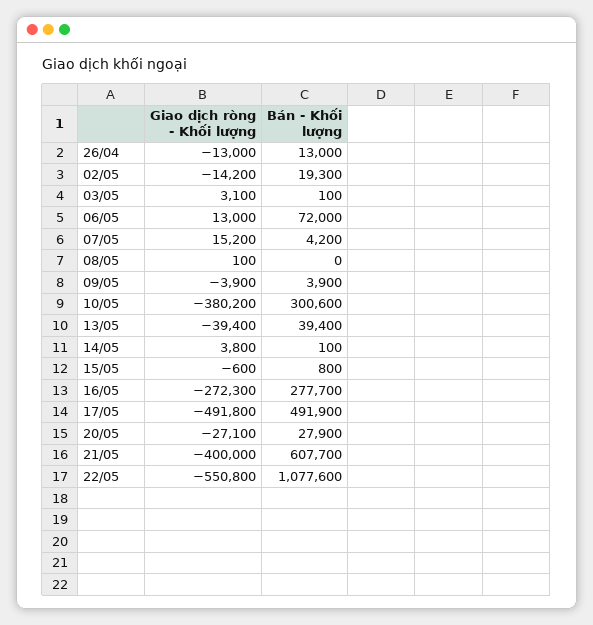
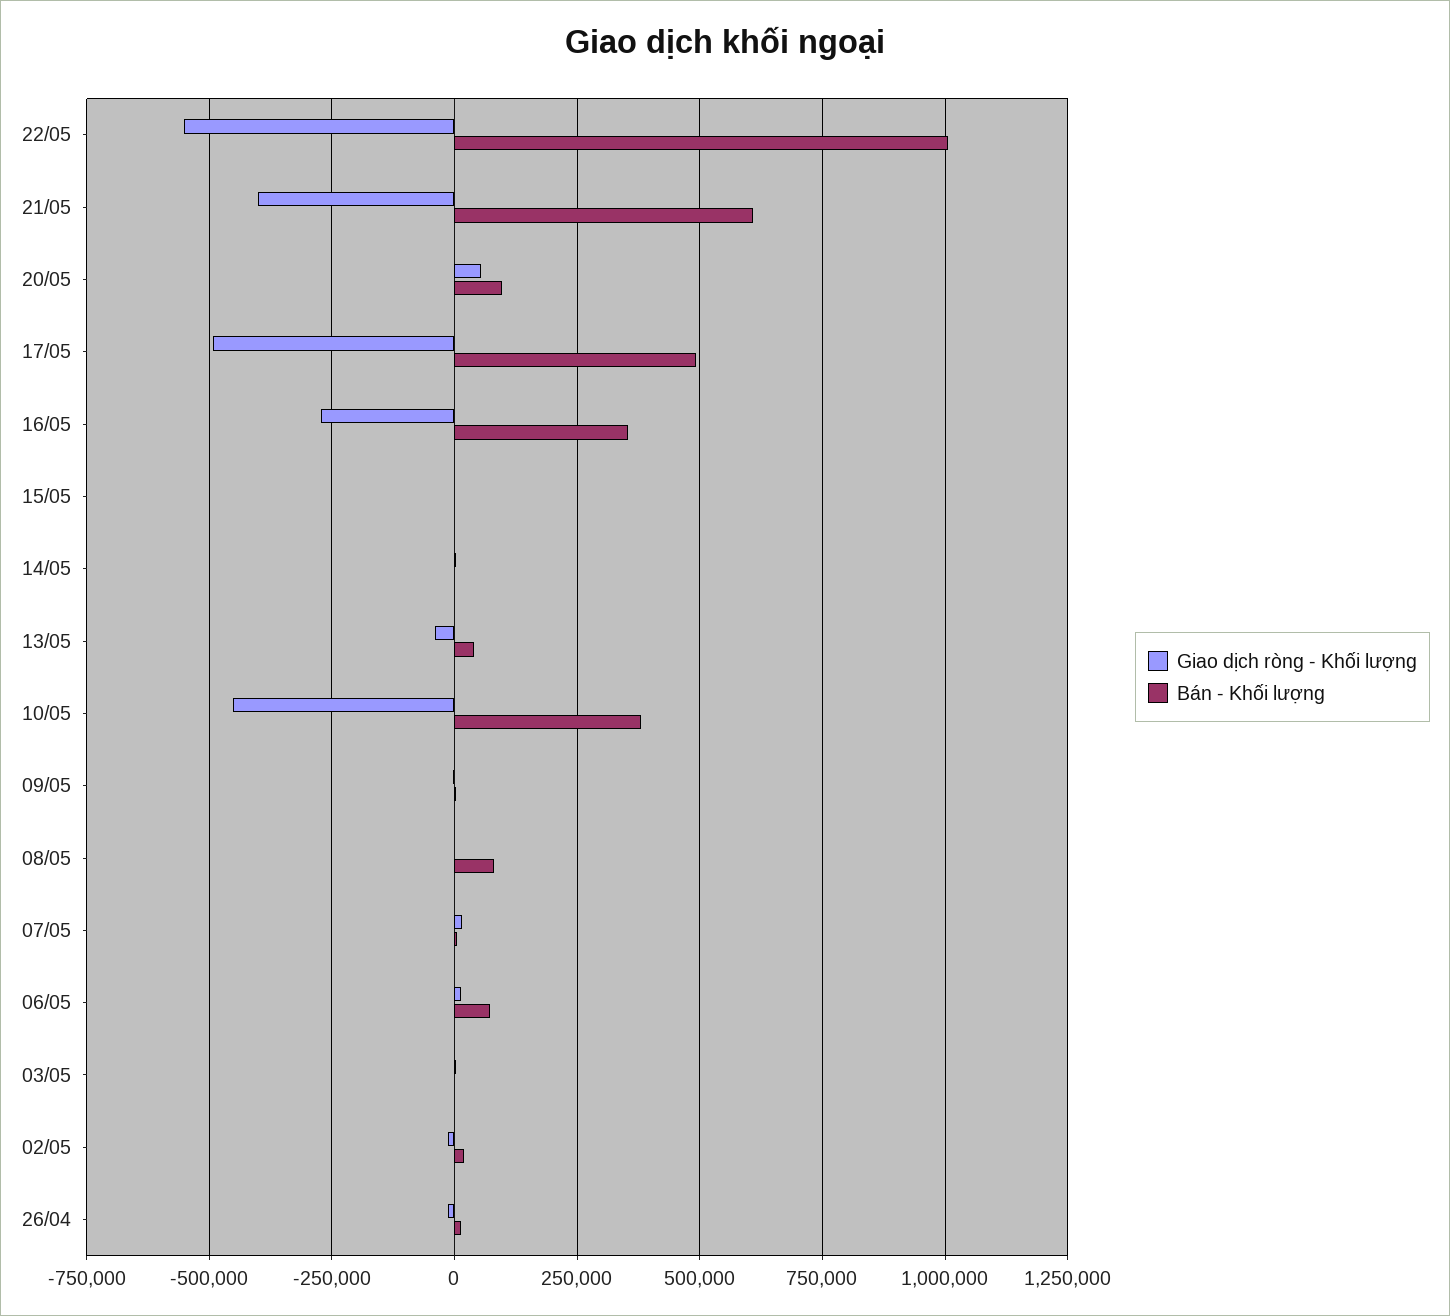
  {
    "Giao dịch ròng - Khối lượng": {
      "26/04": -13000,
      "02/05": -14200,
      "03/05": 3100,
      "06/05": 13000,
      "07/05": 15200,
      "08/05": 100,
      "09/05": -3900,
-     "10/05": -380200,
+     "10/05": -450000,
      "13/05": -39400,
      "14/05": 3800,
      "15/05": -600,
      "16/05": -272300,
      "17/05": -491800,
-     "20/05": -27100,
+     "20/05": 50000,
      "21/05": -400000,
      "22/05": -550800
    },
    "Bán - Khối lượng": {
      "26/04": 13000,
      "02/05": 19300,
      "03/05": 100,
      "06/05": 72000,
      "07/05": 4200,
-     "08/05": 0,
+     "08/05": 75000,
      "09/05": 3900,
-     "10/05": 300600,
+     "10/05": 375000,
      "13/05": 39400,
      "14/05": 100,
      "15/05": 800,
-     "16/05": 277700,
+     "16/05": 350000,
      "17/05": 491900,
-     "20/05": 27900,
+     "20/05": 100000,
      "21/05": 607700,
-     "22/05": 1077600
+     "22/05": 1000000
    }
  }

